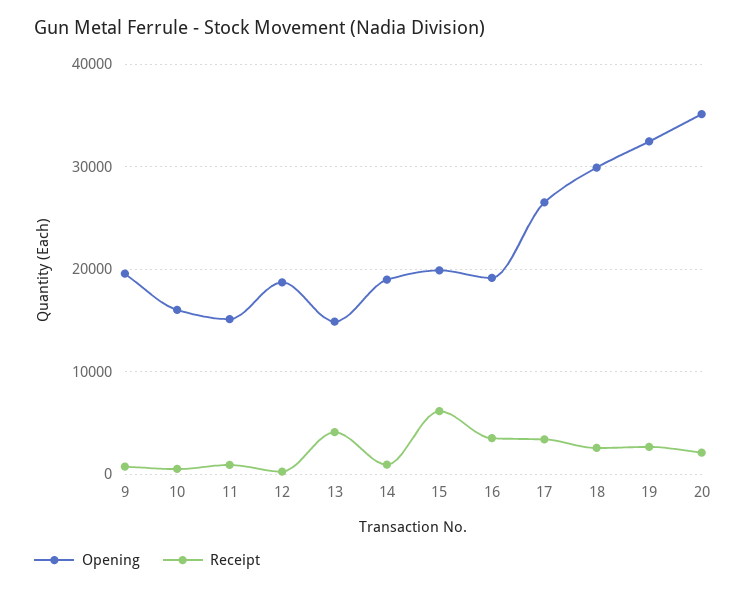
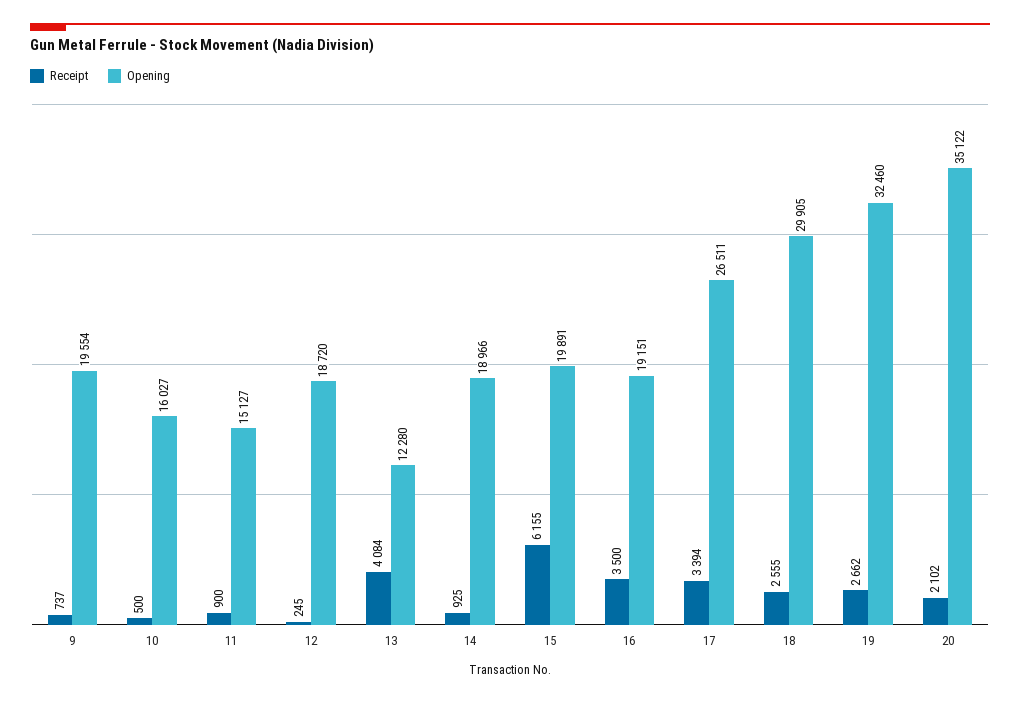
  {
    "Opening": {
      "9": 19554,
      "10": 16027,
      "11": 15127,
      "12": 18720,
-     "13": 15000,
+     "13": 12280,
      "14": 18966,
      "15": 19891,
      "16": 19151,
      "17": 26511,
      "18": 29905,
      "19": 32460,
      "20": 35122
    },
    "Receipt": {
      "9": 737,
      "10": 500,
      "11": 900,
      "12": 245,
      "13": 4084,
      "14": 925,
      "15": 6155,
      "16": 3500,
      "17": 3394,
      "18": 2555,
      "19": 2662,
      "20": 2102
    }
  }

